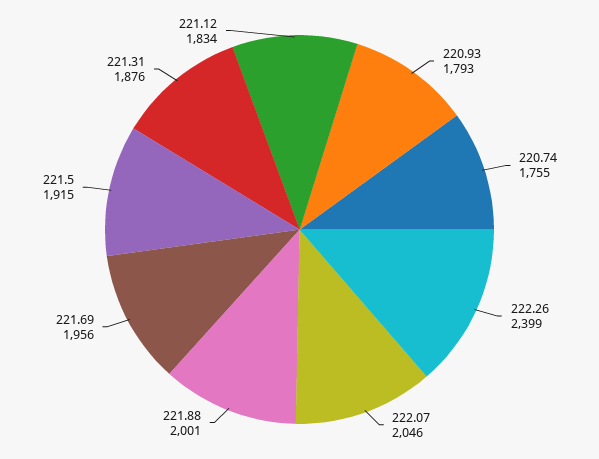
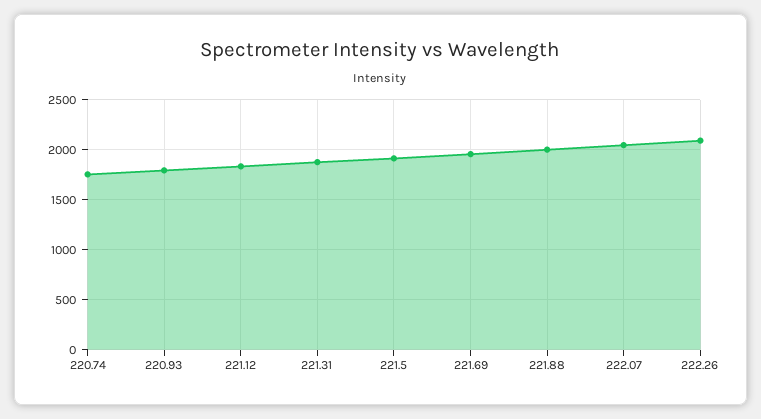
  {
    "220.93": 1793,
    "220.74": 1755,
-   "222.26": 2399,
+   "222.26": 2100,
    "222.07": 2046,
    "221.88": 2001,
    "221.69": 1956,
    "221.5": 1915,
    "221.31": 1876,
    "221.12": 1834
  }

